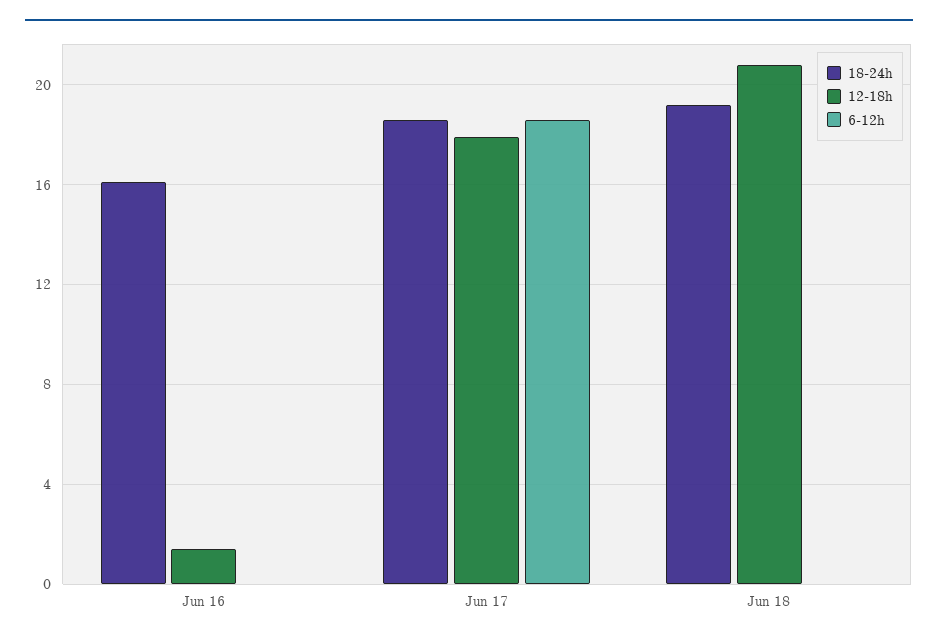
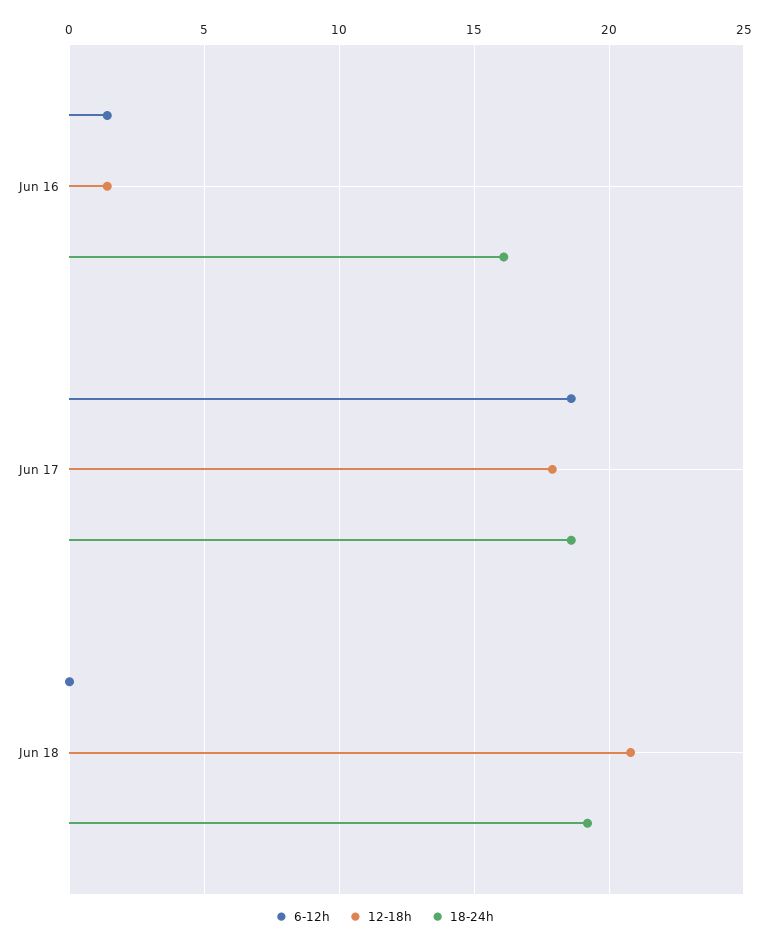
  {
    "18-24h": {
      "Jun 16": 16,
      "Jun 17": 18.5,
      "Jun 18": 19
    },
    "12-18h": {
      "Jun 16": 1.5,
      "Jun 17": 18,
      "Jun 18": 21
    },
    "6-12h": {
-     "Jun 16": 0,
+     "Jun 16": 1.5,
      "Jun 17": 18.5,
      "Jun 18": 0
    }
  }

